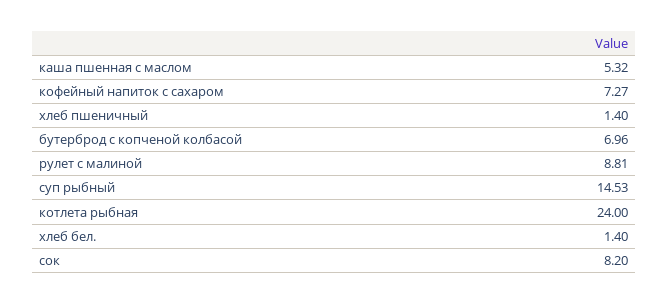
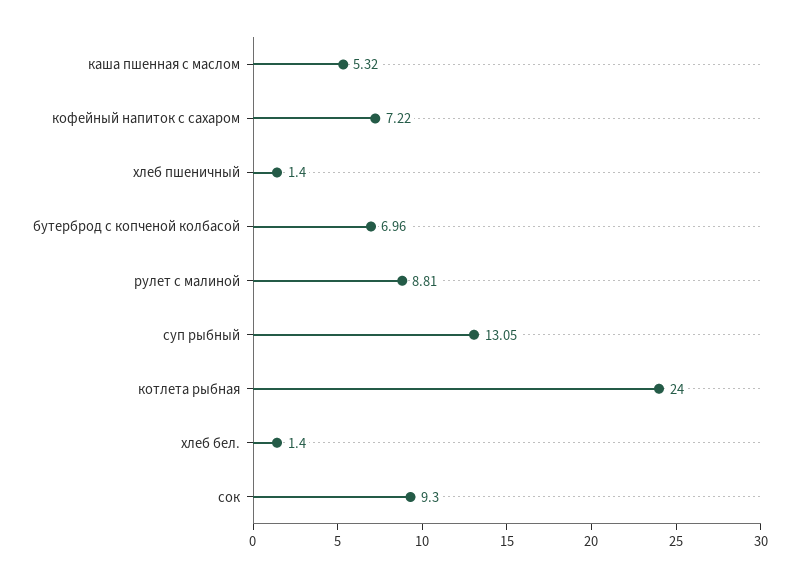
  {
    "каша пшенная с маслом": 5.32,
-   "кофейный напиток с сахаром": 7.27,
+   "кофейный напиток с сахаром": 7.22,
    "хлеб пшеничный": 1.4,
    "бутерброд с копченой колбасой": 6.96,
    "рулет с малиной": 8.81,
-   "суп рыбный": 14.53,
+   "суп рыбный": 13.05,
    "котлета рыбная": 24,
    "хлеб бел.": 1.4,
-   "сок": 8.2
+   "сок": 9.3
  }

